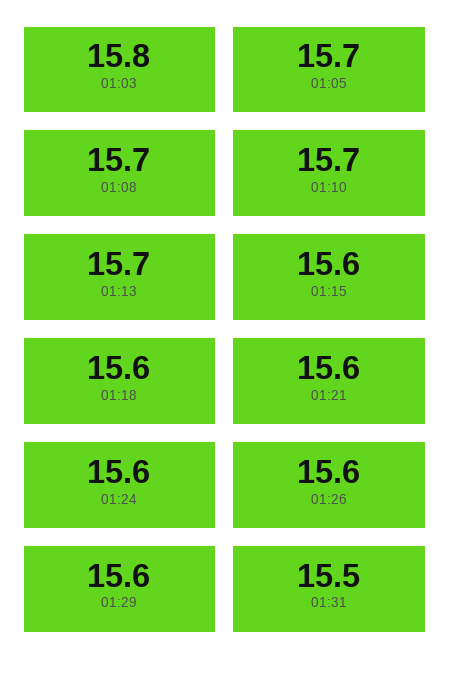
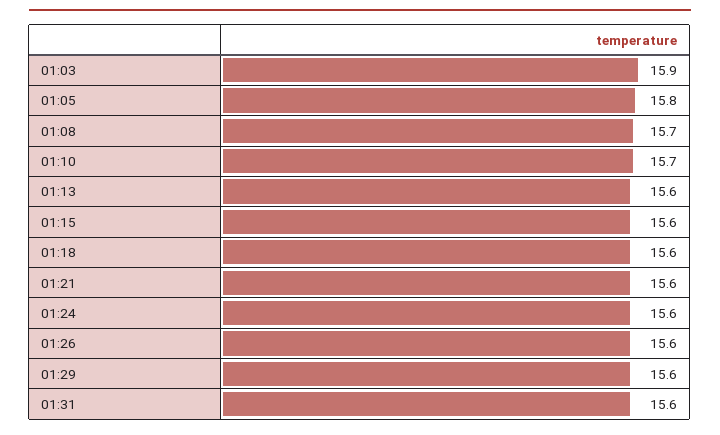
  {
-   "01:03": 15.8,
+   "01:03": 15.9,
-   "01:05": 15.7,
+   "01:05": 15.8,
    "01:08": 15.7,
    "01:10": 15.7,
-   "01:13": 15.7,
+   "01:13": 15.6,
    "01:15": 15.6,
    "01:18": 15.6,
    "01:21": 15.6,
    "01:24": 15.6,
    "01:26": 15.6,
    "01:29": 15.6,
-   "01:31": 15.5
+   "01:31": 15.6
  }

